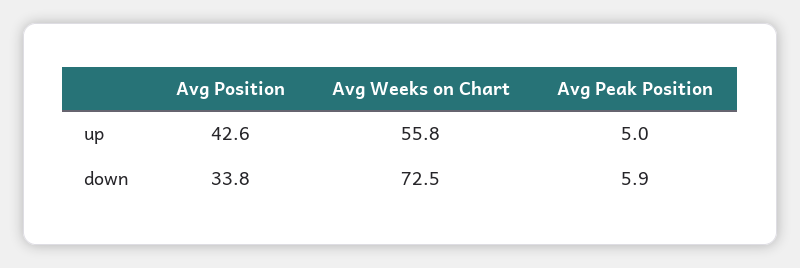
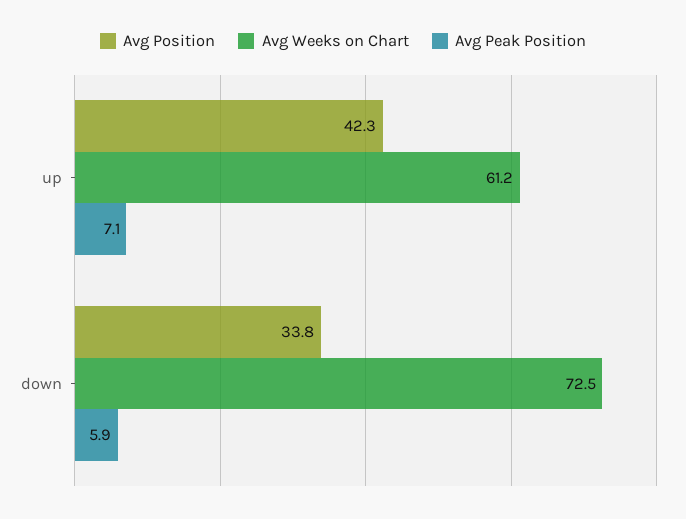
  {
    "Avg Position": {
-     "up": 42.6,
+     "up": 42.3,
      "down": 33.8
    },
    "Avg Weeks on Chart": {
-     "up": 55.8,
+     "up": 61.2,
      "down": 72.5
    },
    "Avg Peak Position": {
-     "up": 5,
+     "up": 7.1,
      "down": 5.9
    }
  }

